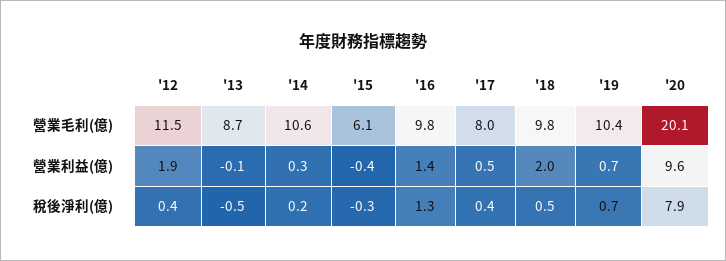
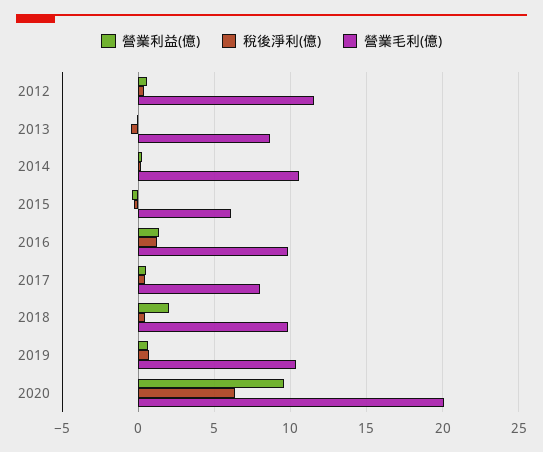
  {
    "營業毛利(億)": {
      "'12": 11.5,
      "'13": 8.7,
      "'14": 10.6,
      "'15": 6.1,
      "'16": 9.8,
      "'17": 8,
      "'18": 9.8,
      "'19": 10.4,
      "'20": 20.1
    },
    "營業利益(億)": {
-     "'12": 1.9,
+     "'12": 0.5,
      "'13": -0.1,
      "'14": 0.3,
      "'15": -0.4,
      "'16": 1.4,
      "'17": 0.5,
      "'18": 2,
      "'19": 0.7,
      "'20": 9.6
    },
    "稅後淨利(億)": {
      "'12": 0.4,
      "'13": -0.5,
      "'14": 0.2,
      "'15": -0.3,
      "'16": 1.3,
      "'17": 0.4,
      "'18": 0.5,
      "'19": 0.7,
-     "'20": 7.9
+     "'20": 6.5
    }
  }

